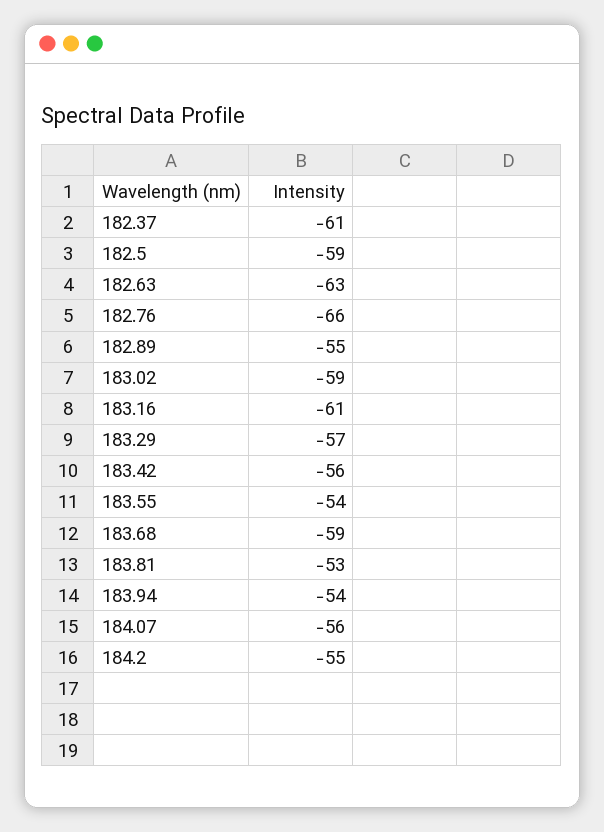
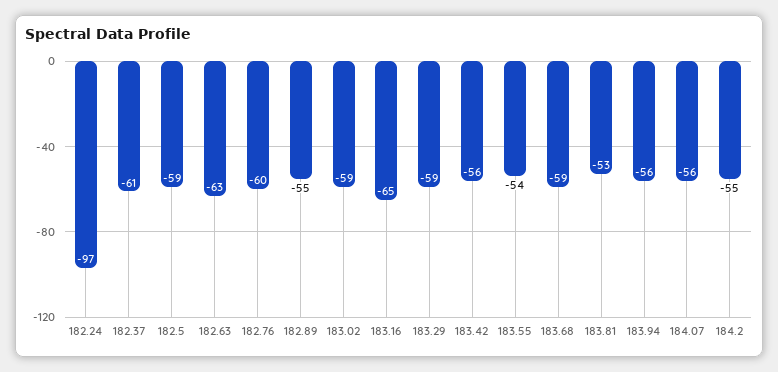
  {
    "182.37": -61,
    "182.5": -59,
    "182.63": -63,
-   "182.76": -66,
+   "182.76": -60,
    "182.89": -55,
    "183.02": -59,
-   "183.16": -61,
+   "183.16": -65,
-   "183.29": -57,
+   "183.29": -59,
    "183.42": -56,
    "183.55": -54,
    "183.68": -59,
    "183.81": -53,
-   "183.94": -54,
+   "183.94": -56,
    "184.07": -56,
-   "184.2": -55
+   "184.2": -55,
+   "182.24": -97
  }

